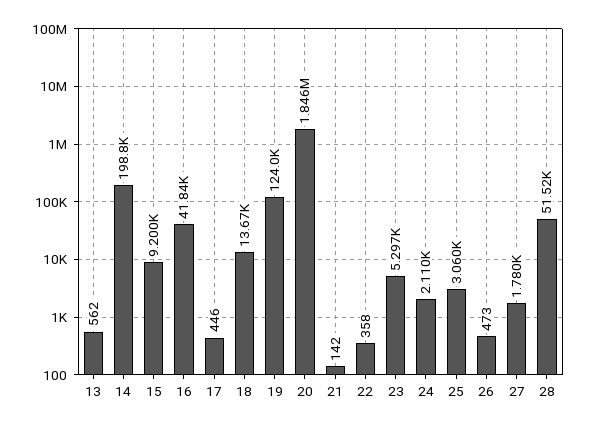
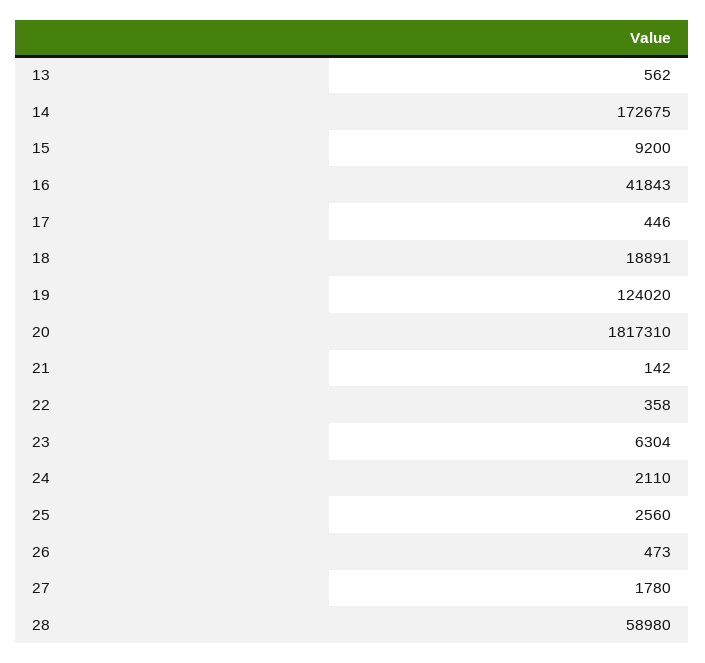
  {
    "13": 562,
-   "14": 198800,
+   "14": 172675,
    "15": 9200,
    "16": 41843,
    "17": 446,
-   "18": 13670,
+   "18": 18891,
    "19": 124020,
-   "20": 1846000,
+   "20": 1817310,
    "21": 142,
    "22": 358,
-   "23": 5297,
+   "23": 6304,
    "24": 2110,
-   "25": 3060,
+   "25": 2560,
    "26": 473,
    "27": 1780,
-   "28": 51520
+   "28": 58980
  }

